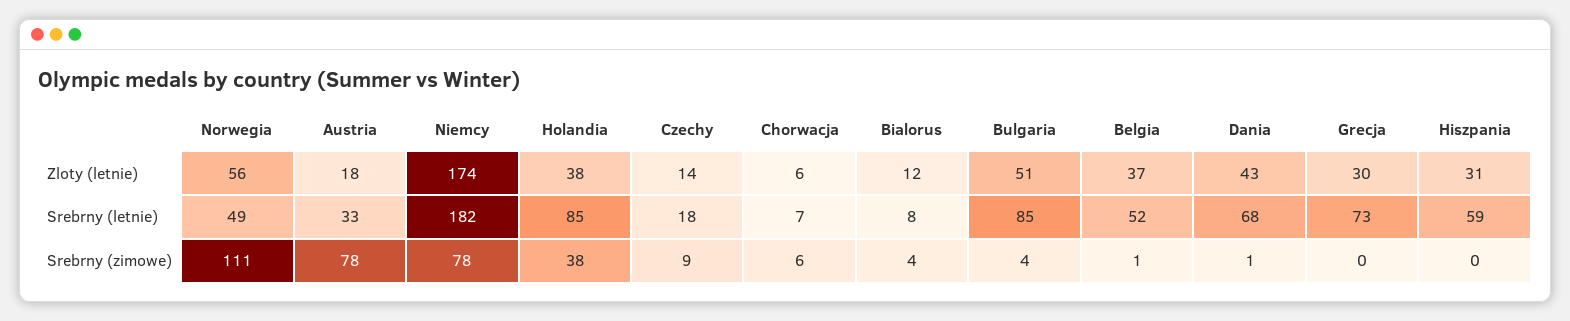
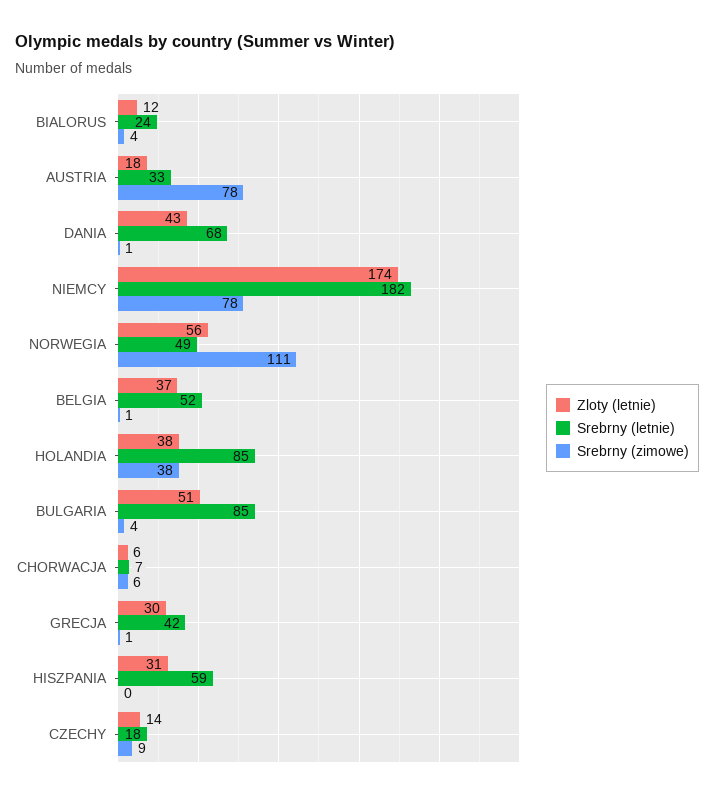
  {
    "Zloty (letnie)": {
      "Norwegia": 56,
      "Austria": 18,
      "Niemcy": 174,
      "Holandia": 38,
      "Czechy": 14,
      "Chorwacja": 6,
      "Bialorus": 12,
      "Bulgaria": 51,
      "Belgia": 37,
      "Dania": 43,
      "Grecja": 30,
      "Hiszpania": 31
    },
    "Srebrny (letnie)": {
      "Norwegia": 49,
      "Austria": 33,
      "Niemcy": 182,
      "Holandia": 85,
      "Czechy": 18,
      "Chorwacja": 7,
-     "Bialorus": 8,
+     "Bialorus": 24,
      "Bulgaria": 85,
      "Belgia": 52,
      "Dania": 68,
-     "Grecja": 73,
+     "Grecja": 42,
      "Hiszpania": 59
    },
    "Srebrny (zimowe)": {
      "Norwegia": 111,
      "Austria": 78,
      "Niemcy": 78,
      "Holandia": 38,
      "Czechy": 9,
      "Chorwacja": 6,
      "Bialorus": 4,
      "Bulgaria": 4,
      "Belgia": 1,
      "Dania": 1,
-     "Grecja": 0,
+     "Grecja": 1,
      "Hiszpania": 0
    }
  }

